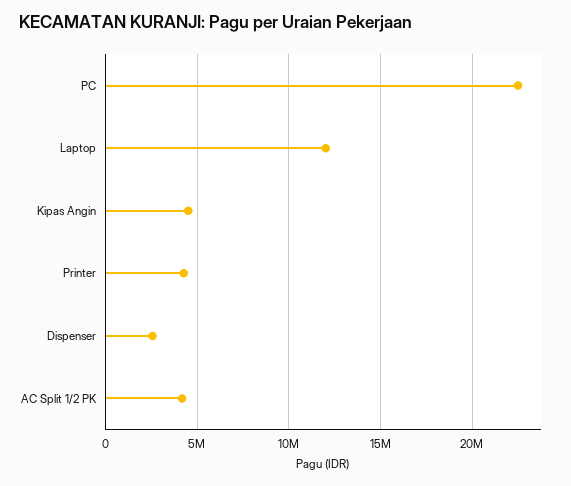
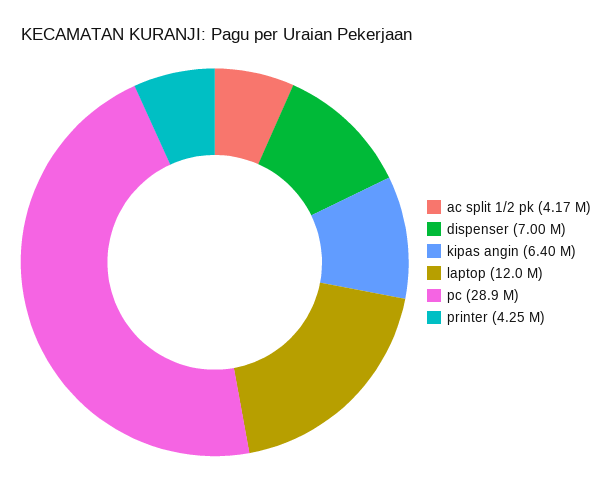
  {
-   "PC": 22500000,
+   "PC": 28900000,
    "Laptop": 12000000,
-   "Kipas Angin": 4500000,
+   "Kipas Angin": 6400000,
    "Printer": 4250000,
-   "Dispenser": 2500000,
+   "Dispenser": 7000000,
    "AC Split 1/2 PK": 4170000
  }

